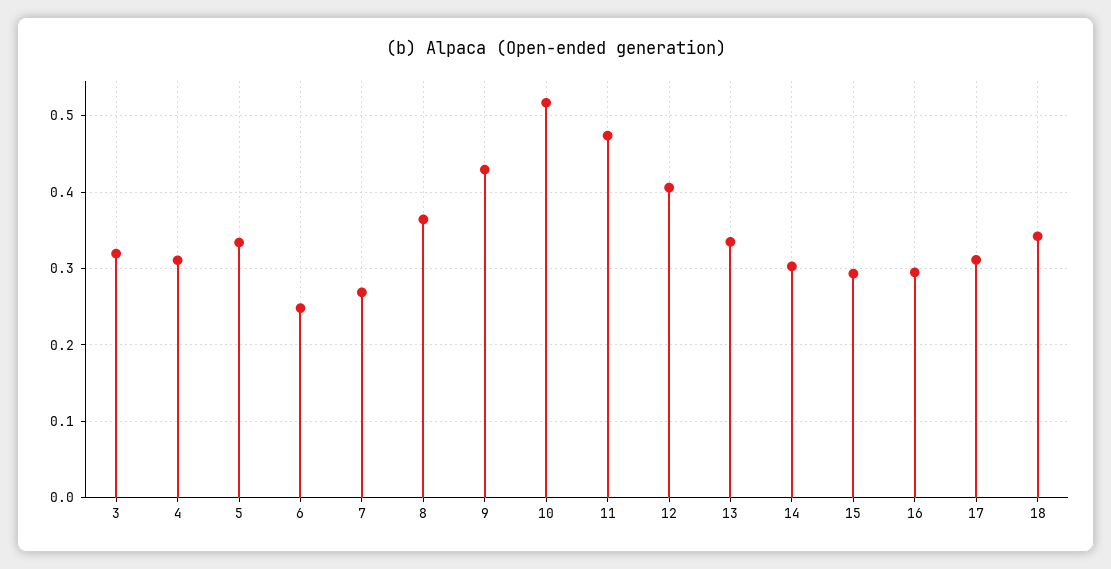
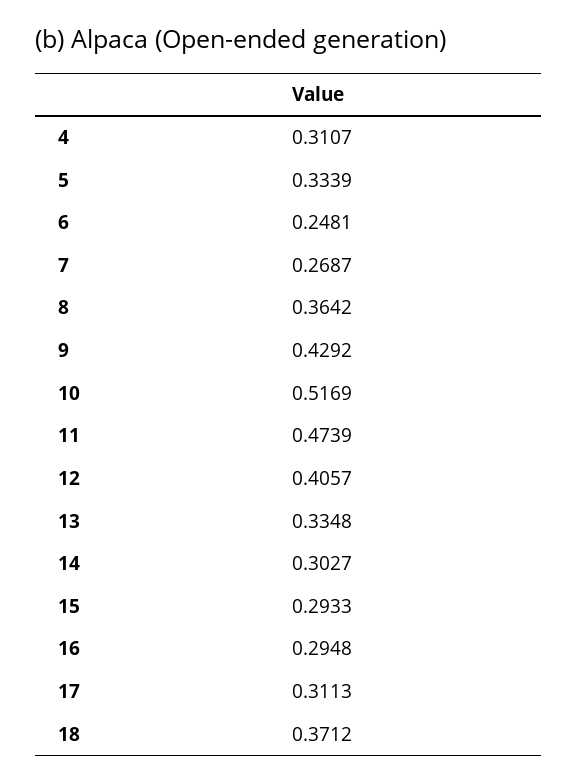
  {
-   "3": 0.32,
    "4": 0.3107,
    "5": 0.3339,
    "6": 0.2481,
    "7": 0.2687,
    "8": 0.3642,
    "9": 0.4292,
    "10": 0.5169,
    "11": 0.4739,
    "12": 0.4057,
    "13": 0.3348,
    "14": 0.3027,
    "15": 0.2933,
    "16": 0.2948,
    "17": 0.3113,
-   "18": 0.34
+   "18": 0.3712
  }

